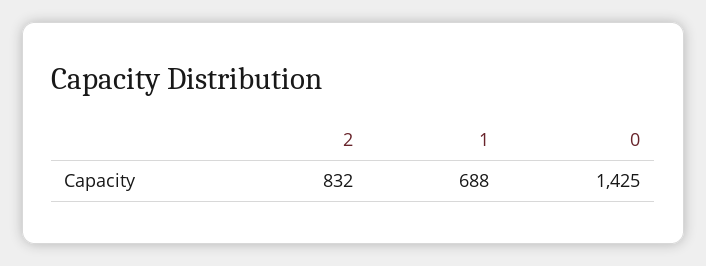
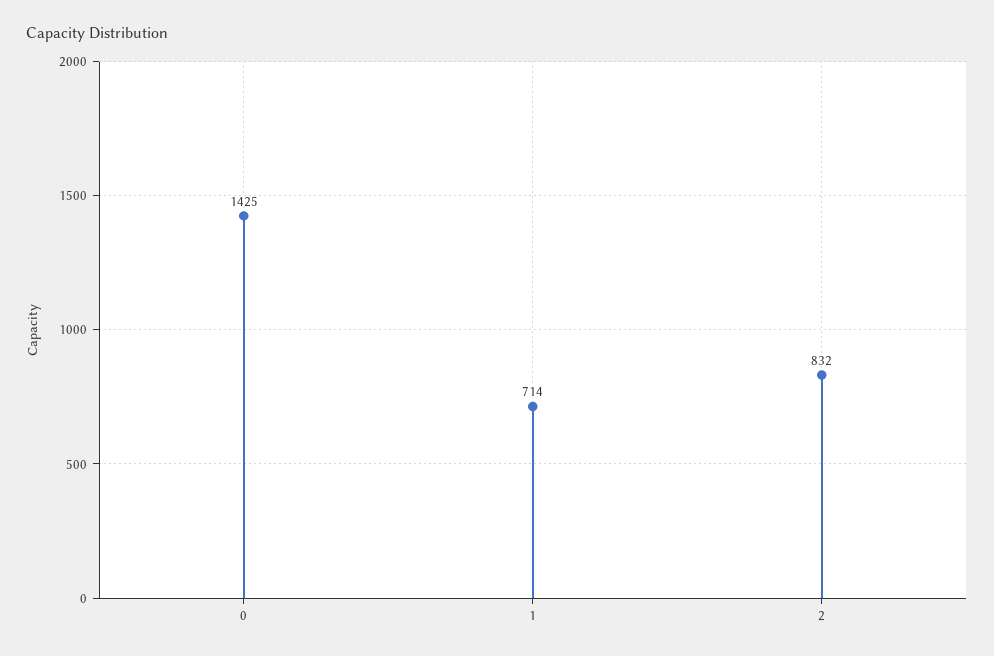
  {
    "2": 832,
-   "1": 688,
+   "1": 714,
    "0": 1425
  }

